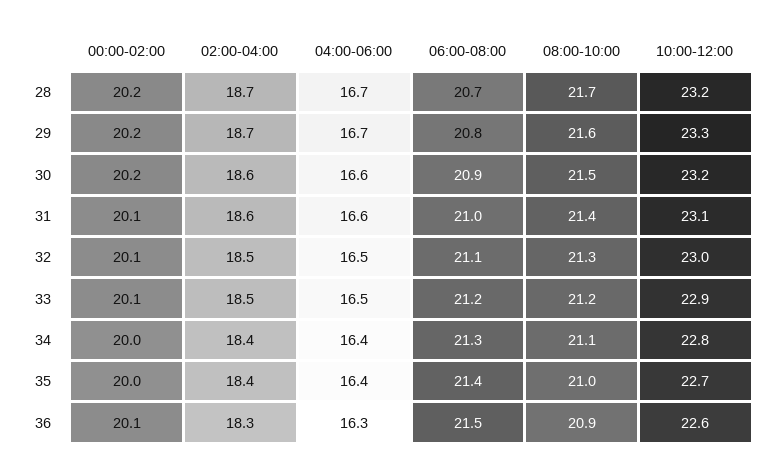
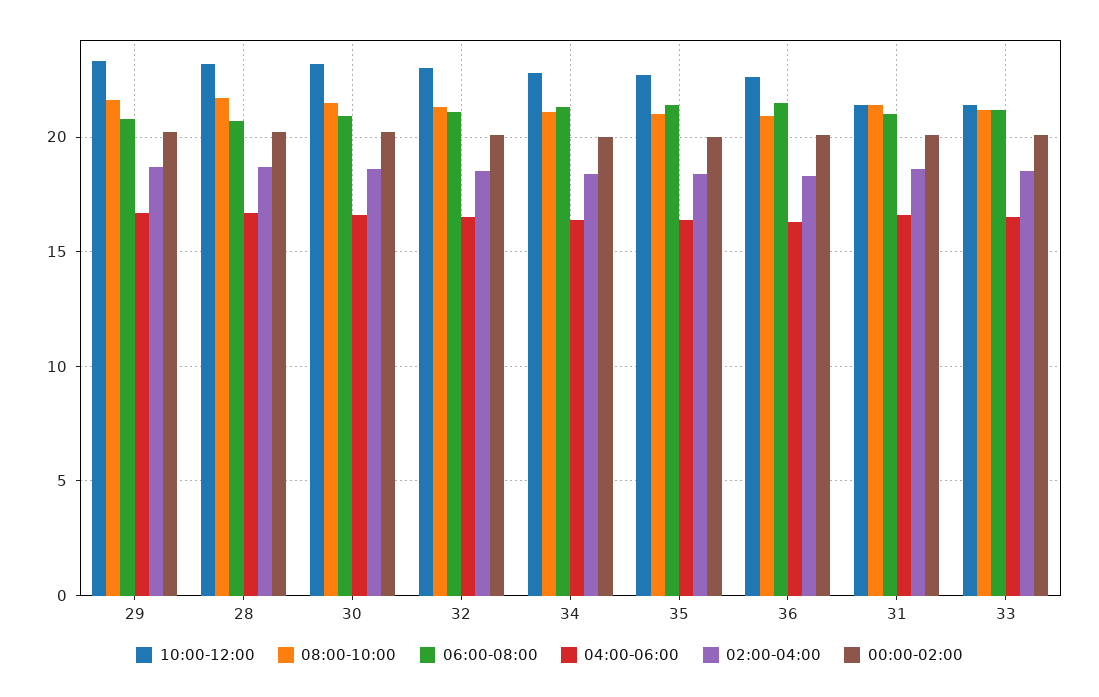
  {
    "00:00-02:00": {
      "28": 20.2,
      "29": 20.2,
      "30": 20.2,
      "31": 20.1,
      "32": 20.1,
      "33": 20.1,
      "34": 20,
      "35": 20,
      "36": 20.1
    },
    "02:00-04:00": {
      "28": 18.7,
      "29": 18.7,
      "30": 18.6,
      "31": 18.6,
      "32": 18.5,
      "33": 18.5,
      "34": 18.4,
      "35": 18.4,
      "36": 18.3
    },
    "04:00-06:00": {
      "28": 16.7,
      "29": 16.7,
      "30": 16.6,
      "31": 16.6,
      "32": 16.5,
      "33": 16.5,
      "34": 16.4,
      "35": 16.4,
      "36": 16.3
    },
    "06:00-08:00": {
      "28": 20.7,
      "29": 20.8,
      "30": 20.9,
      "31": 21,
      "32": 21.1,
      "33": 21.2,
      "34": 21.3,
      "35": 21.4,
      "36": 21.5
    },
    "08:00-10:00": {
      "28": 21.7,
      "29": 21.6,
      "30": 21.5,
      "31": 21.4,
      "32": 21.3,
      "33": 21.2,
      "34": 21.1,
      "35": 21,
      "36": 20.9
    },
    "10:00-12:00": {
      "28": 23.2,
      "29": 23.3,
      "30": 23.2,
-     "31": 23.1,
+     "31": 21.5,
      "32": 23,
-     "33": 22.9,
+     "33": 21.5,
      "34": 22.8,
      "35": 22.7,
      "36": 22.6
    }
  }

